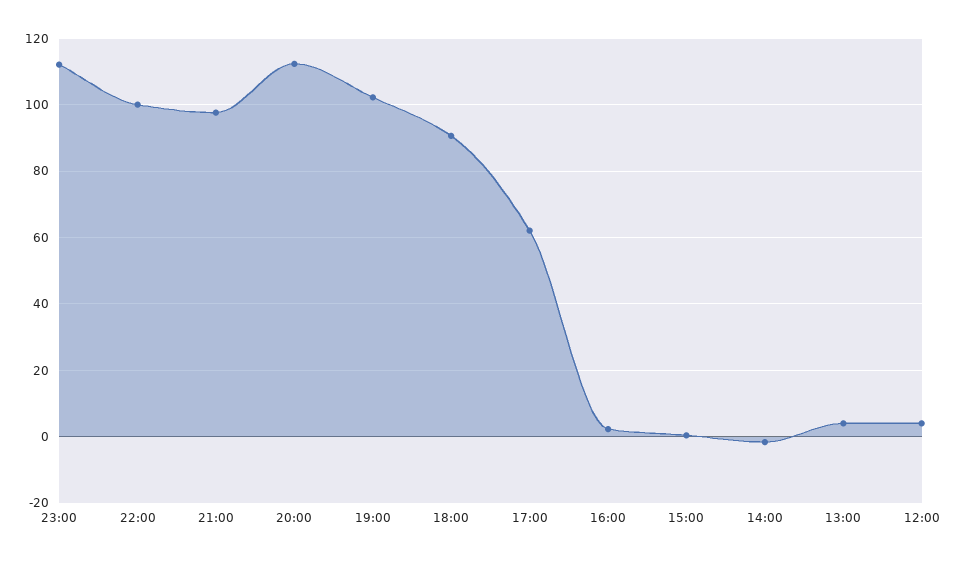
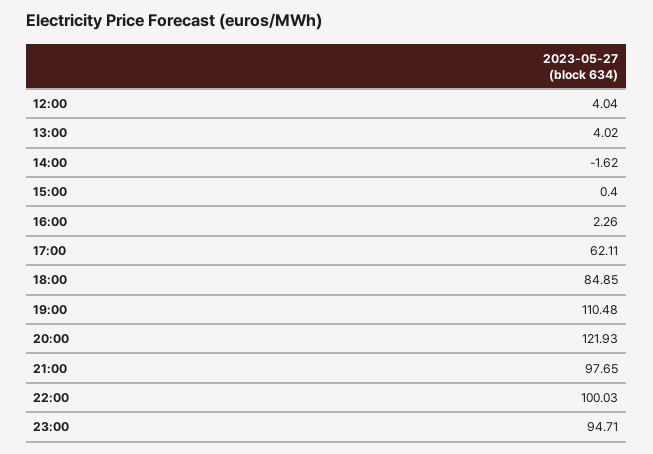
  {
-   "23:00": 112,
+   "23:00": 94.71,
    "22:00": 100.03,
    "21:00": 97.65,
-   "20:00": 112,
+   "20:00": 121.93,
-   "19:00": 102,
+   "19:00": 110.48,
-   "18:00": 90,
+   "18:00": 84.85,
    "17:00": 62.11,
    "16:00": 2.26,
    "15:00": 0.4,
    "14:00": -1.62,
    "13:00": 4.02,
    "12:00": 4.04
  }

